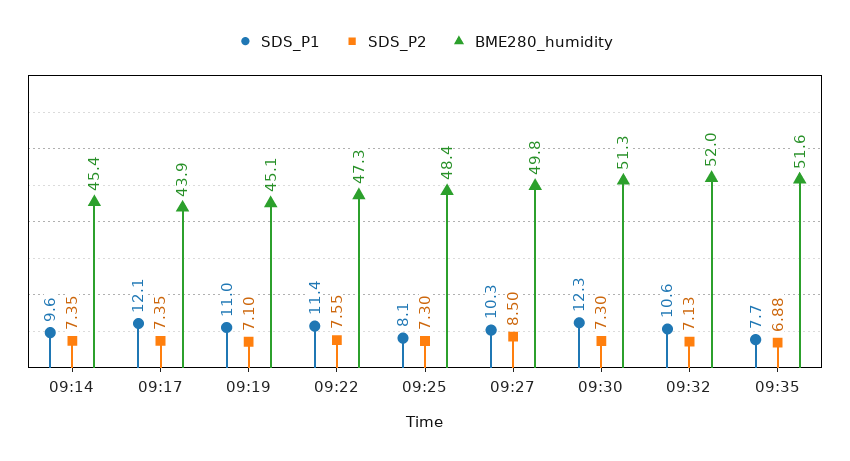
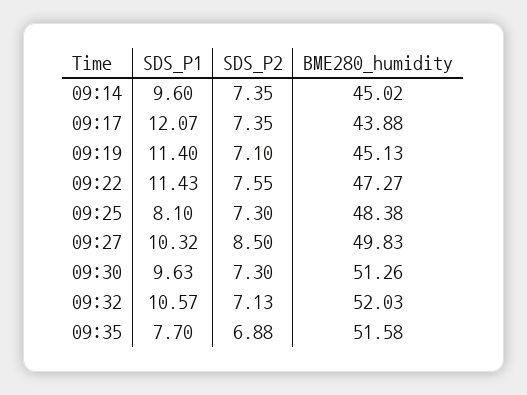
  {
    "SDS_P1": {
      "09:14": 9.6,
      "09:17": 12.07,
-     "09:19": 11,
+     "09:19": 11.4,
      "09:22": 11.43,
      "09:25": 8.1,
      "09:27": 10.32,
-     "09:30": 12.3,
+     "09:30": 9.63,
      "09:32": 10.57,
      "09:35": 7.7
    },
    "SDS_P2": {
      "09:14": 7.35,
      "09:17": 7.35,
      "09:19": 7.1,
      "09:22": 7.55,
      "09:25": 7.3,
      "09:27": 8.5,
      "09:30": 7.3,
      "09:32": 7.13,
      "09:35": 6.88
    },
    "BME280_humidity": {
-     "09:14": 45.4,
+     "09:14": 45.02,
      "09:17": 43.88,
      "09:19": 45.13,
      "09:22": 47.27,
      "09:25": 48.38,
      "09:27": 49.83,
      "09:30": 51.26,
      "09:32": 52.03,
      "09:35": 51.58
    }
  }

